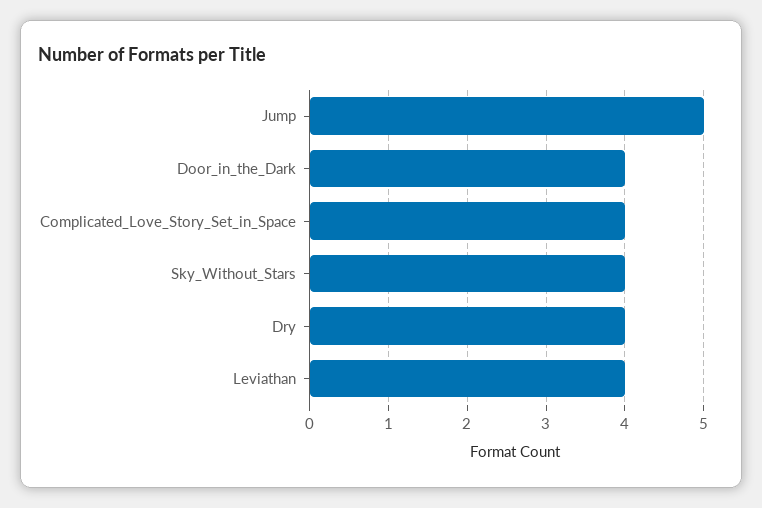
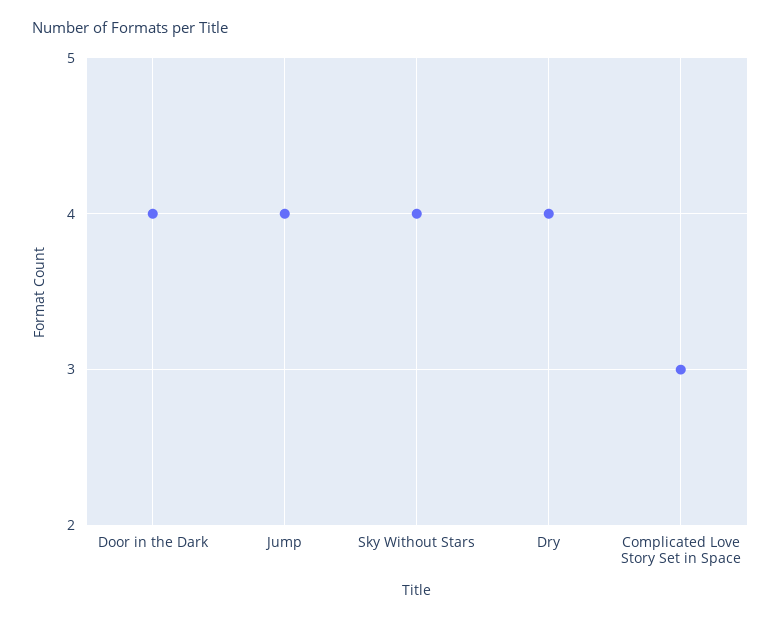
  {
-   "Jump": 5,
+   "Jump": 4,
    "Door_in_the_Dark": 4,
-   "Complicated_Love_Story_Set_in_Space": 4,
+   "Complicated_Love_Story_Set_in_Space": 3,
    "Sky_Without_Stars": 4,
-   "Dry": 4,
+   "Dry": 4
-   "Leviathan": 4
  }

